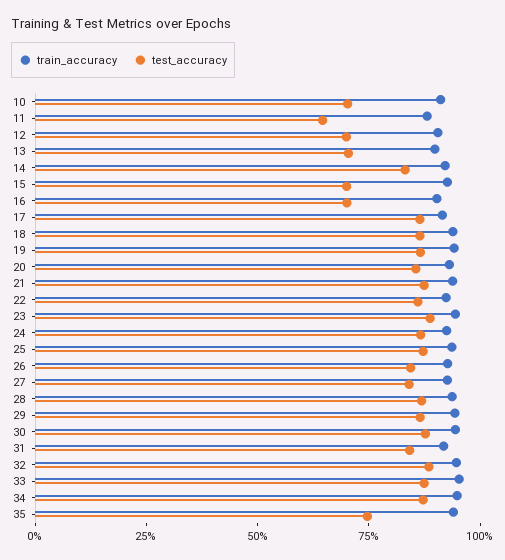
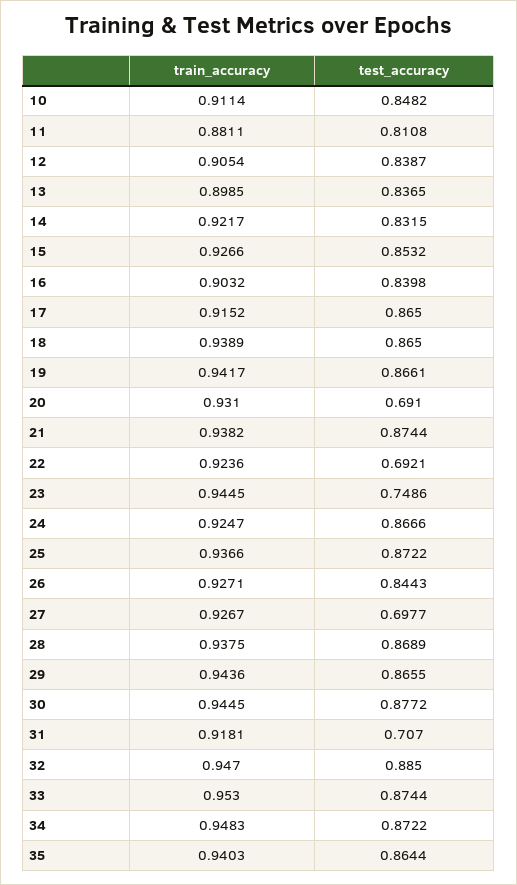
  {
    "train_accuracy": {
      "10": 0.9114,
      "11": 0.8811,
      "12": 0.9054,
      "13": 0.8985,
      "14": 0.9217,
      "15": 0.9266,
      "16": 0.9032,
      "17": 0.9152,
      "18": 0.9389,
      "19": 0.9417,
      "20": 0.931,
      "21": 0.9382,
      "22": 0.9236,
      "23": 0.9445,
      "24": 0.9247,
      "25": 0.9366,
      "26": 0.9271,
      "27": 0.9267,
      "28": 0.9375,
      "29": 0.9436,
      "30": 0.9445,
      "31": 0.9181,
      "32": 0.947,
      "33": 0.953,
      "34": 0.9483,
      "35": 0.9403
    },
    "test_accuracy": {
-     "10": 0.7,
+     "10": 0.8482,
-     "11": 0.65,
+     "11": 0.8108,
-     "12": 0.7,
+     "12": 0.8387,
-     "13": 0.7,
+     "13": 0.8365,
      "14": 0.8315,
-     "15": 0.7,
+     "15": 0.8532,
-     "16": 0.7,
+     "16": 0.8398,
      "17": 0.865,
      "18": 0.865,
      "19": 0.8661,
-     "20": 0.85,
+     "20": 0.691,
      "21": 0.8744,
-     "22": 0.85,
+     "22": 0.6921,
-     "23": 0.9,
+     "23": 0.7486,
      "24": 0.8666,
      "25": 0.8722,
      "26": 0.8443,
-     "27": 0.85,
+     "27": 0.6977,
      "28": 0.8689,
      "29": 0.8655,
      "30": 0.8772,
-     "31": 0.85,
+     "31": 0.707,
      "32": 0.885,
      "33": 0.8744,
      "34": 0.8722,
-     "35": 0.75
+     "35": 0.8644
    }
  }

